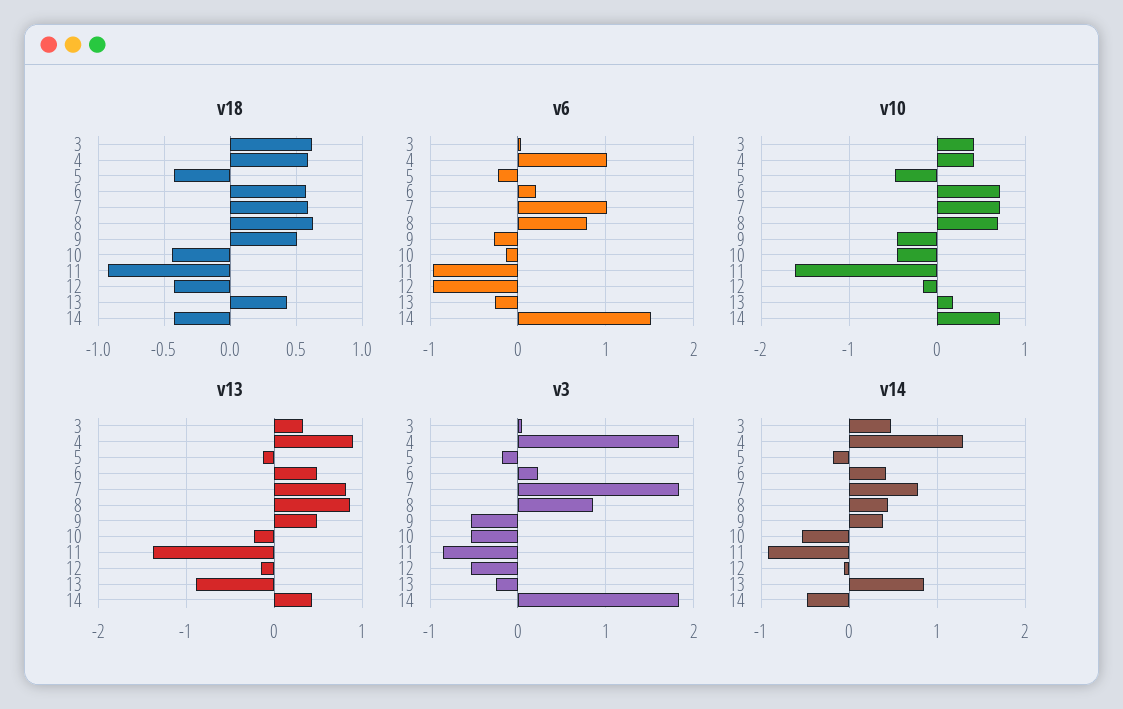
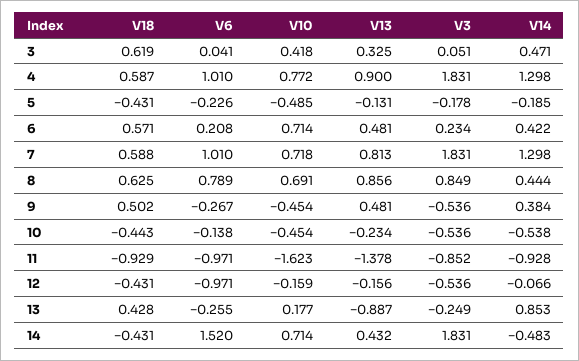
  {
    "v18": {
      "3": 0.619,
      "4": 0.587,
      "5": -0.431,
      "6": 0.571,
      "7": 0.588,
      "8": 0.625,
      "9": 0.502,
      "10": -0.443,
      "11": -0.929,
      "12": -0.431,
      "13": 0.428,
      "14": -0.431
    },
    "v6": {
      "3": 0.041,
      "4": 1.01,
      "5": -0.226,
      "6": 0.208,
      "7": 1.01,
      "8": 0.789,
      "9": -0.267,
      "10": -0.138,
      "11": -0.971,
      "12": -0.971,
      "13": -0.255,
      "14": 1.52
    },
    "v10": {
      "3": 0.418,
-     "4": 0.4,
+     "4": 0.772,
      "5": -0.485,
      "6": 0.714,
      "7": 0.718,
      "8": 0.691,
      "9": -0.454,
      "10": -0.454,
      "11": -1.623,
      "12": -0.159,
      "13": 0.177,
      "14": 0.714
    },
    "v13": {
      "3": 0.325,
      "4": 0.9,
      "5": -0.131,
      "6": 0.481,
      "7": 0.813,
      "8": 0.856,
      "9": 0.481,
      "10": -0.234,
      "11": -1.378,
      "12": -0.156,
      "13": -0.887,
      "14": 0.432
    },
    "v3": {
      "3": 0.051,
      "4": 1.831,
      "5": -0.178,
      "6": 0.234,
      "7": 1.831,
      "8": 0.849,
      "9": -0.536,
      "10": -0.536,
      "11": -0.852,
      "12": -0.536,
      "13": -0.249,
      "14": 1.831
    },
    "v14": {
      "3": 0.471,
      "4": 1.298,
      "5": -0.185,
      "6": 0.422,
-     "7": 0.8,
+     "7": 1.298,
      "8": 0.444,
      "9": 0.384,
      "10": -0.538,
      "11": -0.928,
      "12": -0.066,
      "13": 0.853,
      "14": -0.483
    }
  }

